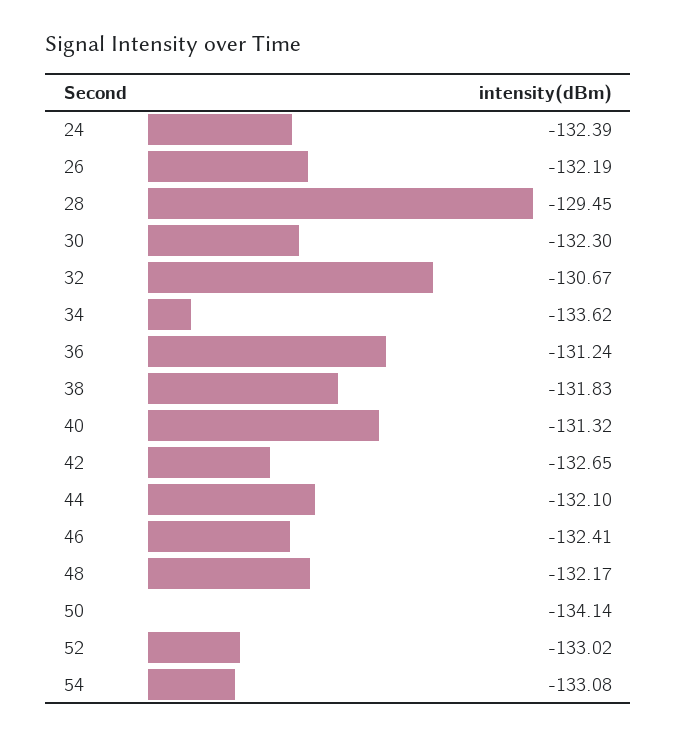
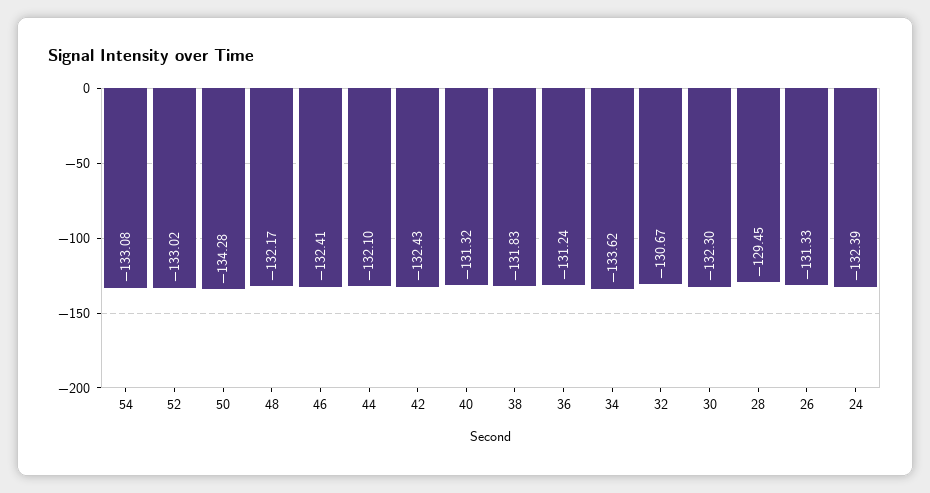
  {
    "24": -132.39,
-   "26": -132.19,
+   "26": -131.33,
    "28": -129.45,
    "30": -132.3,
    "32": -130.67,
    "34": -133.62,
    "36": -131.24,
    "38": -131.83,
    "40": -131.32,
-   "42": -132.65,
+   "42": -132.43,
    "44": -132.1,
    "46": -132.41,
    "48": -132.17,
-   "50": -134.14,
+   "50": -134.28,
    "52": -133.02,
    "54": -133.08
  }

